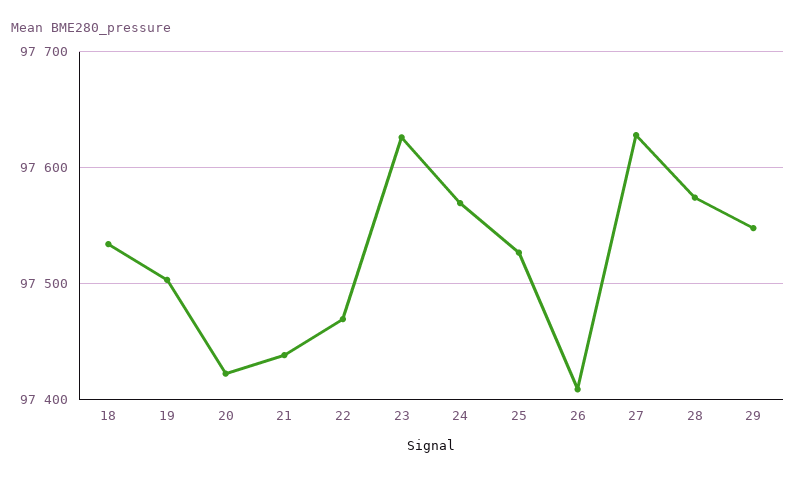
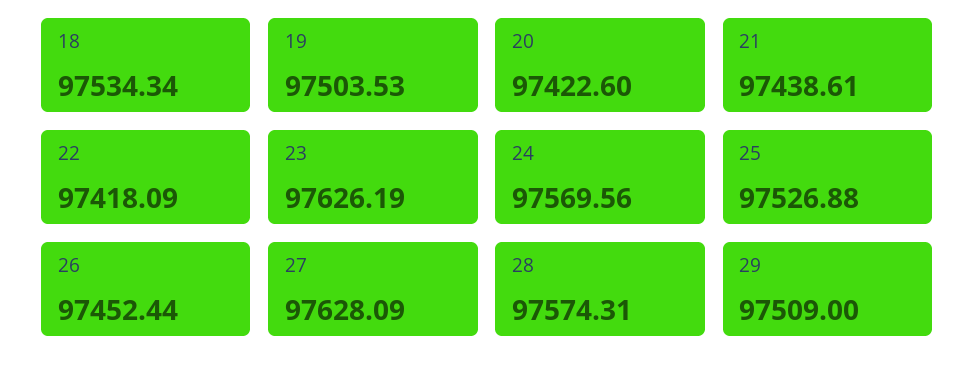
  {
    "18": 97534.34,
    "19": 97503.53,
    "20": 97422.6,
    "21": 97438.61,
-   "22": 97470,
+   "22": 97418.09,
    "23": 97626.19,
    "24": 97569.56,
    "25": 97526.88,
-   "26": 97410,
+   "26": 97452.44,
    "27": 97628.09,
    "28": 97574.31,
-   "29": 97550
+   "29": 97509
  }

